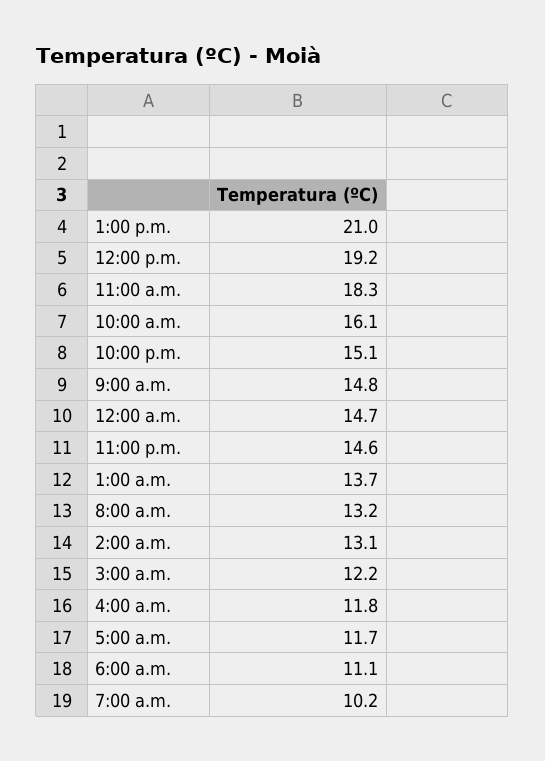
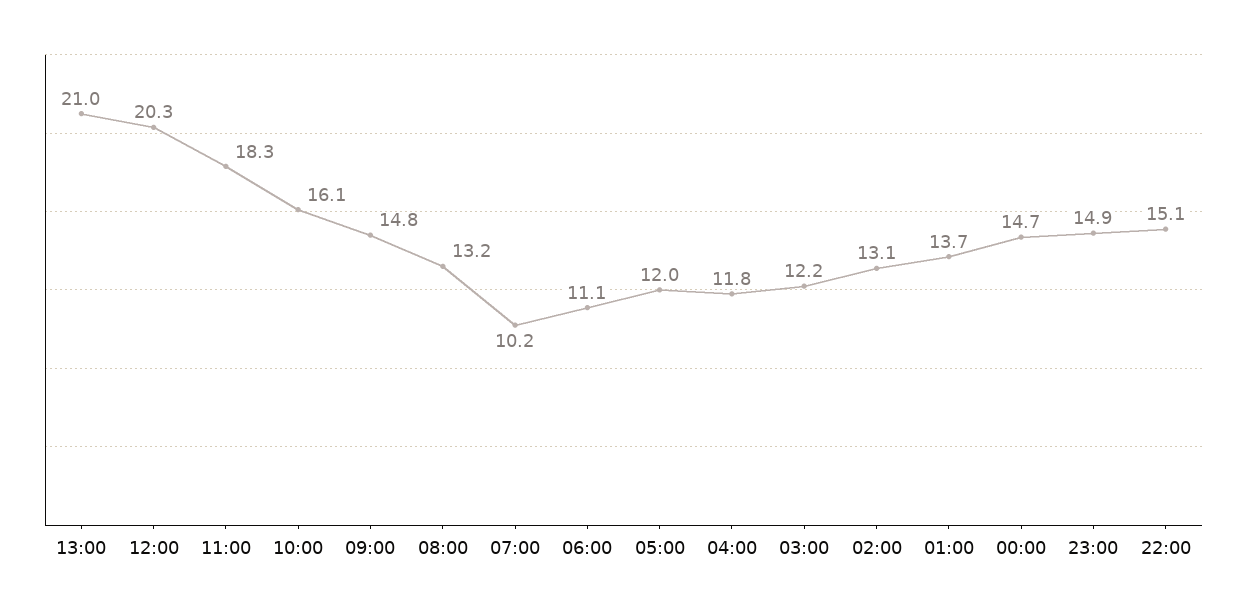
  {
    "1:00 p.m.": 21,
-   "12:00 p.m.": 19.2,
+   "12:00 p.m.": 20.3,
    "11:00 a.m.": 18.3,
    "10:00 a.m.": 16.1,
    "10:00 p.m.": 15.1,
    "9:00 a.m.": 14.8,
    "12:00 a.m.": 14.7,
-   "11:00 p.m.": 14.6,
+   "11:00 p.m.": 14.9,
    "1:00 a.m.": 13.7,
    "8:00 a.m.": 13.2,
    "2:00 a.m.": 13.1,
    "3:00 a.m.": 12.2,
    "4:00 a.m.": 11.8,
-   "5:00 a.m.": 11.7,
+   "5:00 a.m.": 12,
    "6:00 a.m.": 11.1,
    "7:00 a.m.": 10.2
  }

